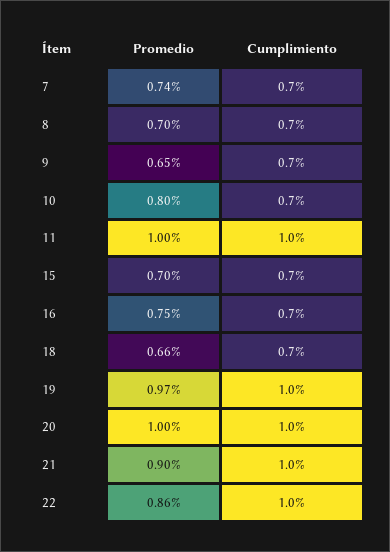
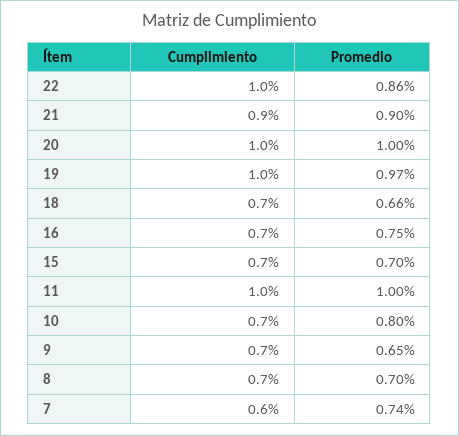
  {
    "Promedio": {
      "7": 0.74,
      "8": 0.7,
      "9": 0.65,
      "10": 0.8,
      "11": 1,
      "15": 0.7,
      "16": 0.75,
      "18": 0.66,
      "19": 0.97,
      "20": 1,
      "21": 0.9,
      "22": 0.86
    },
    "Cumplimiento": {
-     "7": 0.7,
+     "7": 0.6,
      "8": 0.7,
      "9": 0.7,
      "10": 0.7,
      "11": 1,
      "15": 0.7,
      "16": 0.7,
      "18": 0.7,
      "19": 1,
      "20": 1,
-     "21": 1,
+     "21": 0.9,
      "22": 1
    }
  }

